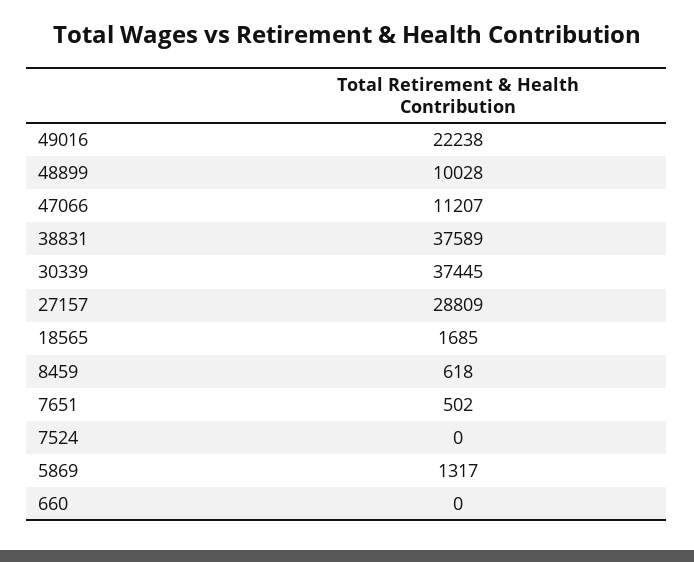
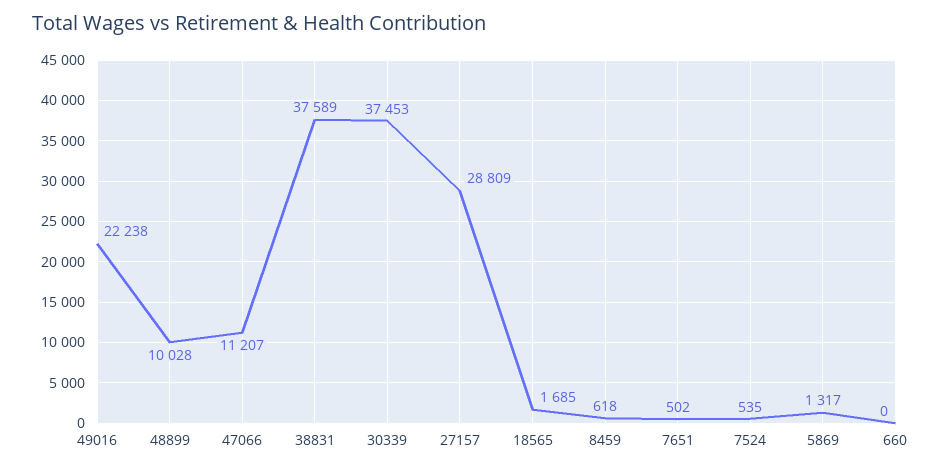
  {
    "49016": 22238,
    "48899": 10028,
    "47066": 11207,
    "38831": 37589,
-   "30339": 37445,
+   "30339": 37453,
    "27157": 28809,
    "18565": 1685,
    "8459": 618,
    "7651": 502,
-   "7524": 0,
+   "7524": 535,
    "5869": 1317,
    "660": 0
  }

